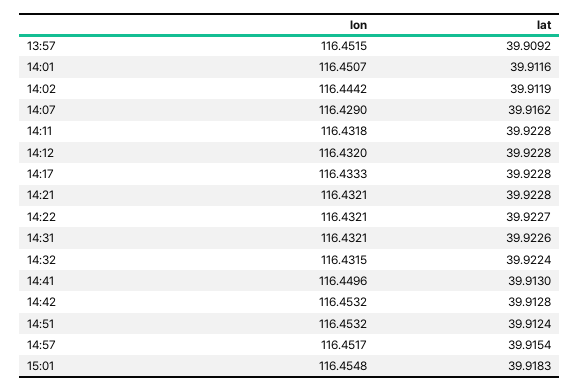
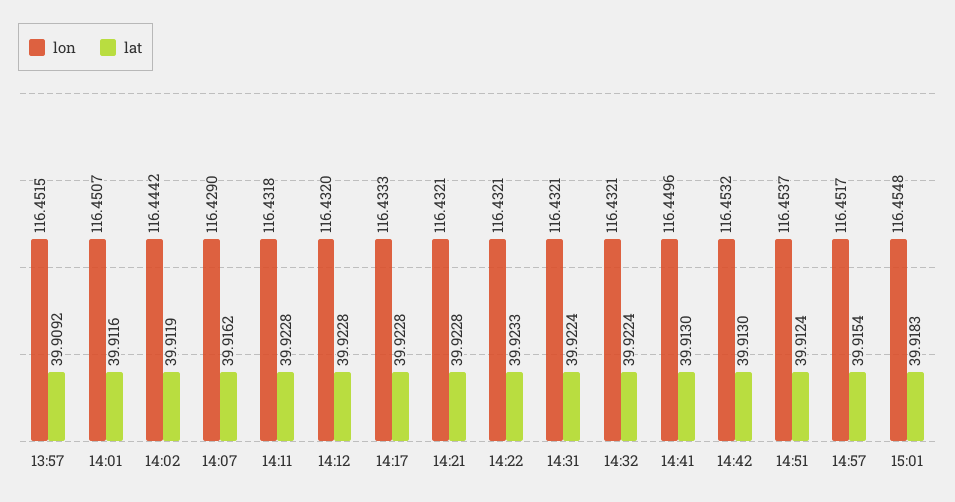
  {
    "lon": {
      "13:57": 116.4515,
      "14:01": 116.4507,
      "14:02": 116.4442,
      "14:07": 116.429,
      "14:11": 116.4318,
      "14:12": 116.432,
      "14:17": 116.4333,
      "14:21": 116.4321,
      "14:22": 116.4321,
      "14:31": 116.4321,
-     "14:32": 116.4315,
+     "14:32": 116.4321,
      "14:41": 116.4496,
      "14:42": 116.4532,
-     "14:51": 116.4532,
+     "14:51": 116.4537,
      "14:57": 116.4517,
      "15:01": 116.4548
    },
    "lat": {
      "13:57": 39.9092,
      "14:01": 39.9116,
      "14:02": 39.9119,
      "14:07": 39.9162,
      "14:11": 39.9228,
      "14:12": 39.9228,
      "14:17": 39.9228,
      "14:21": 39.9228,
-     "14:22": 39.9227,
+     "14:22": 39.9233,
-     "14:31": 39.9226,
+     "14:31": 39.9224,
      "14:32": 39.9224,
      "14:41": 39.913,
-     "14:42": 39.9128,
+     "14:42": 39.913,
      "14:51": 39.9124,
      "14:57": 39.9154,
      "15:01": 39.9183
    }
  }

